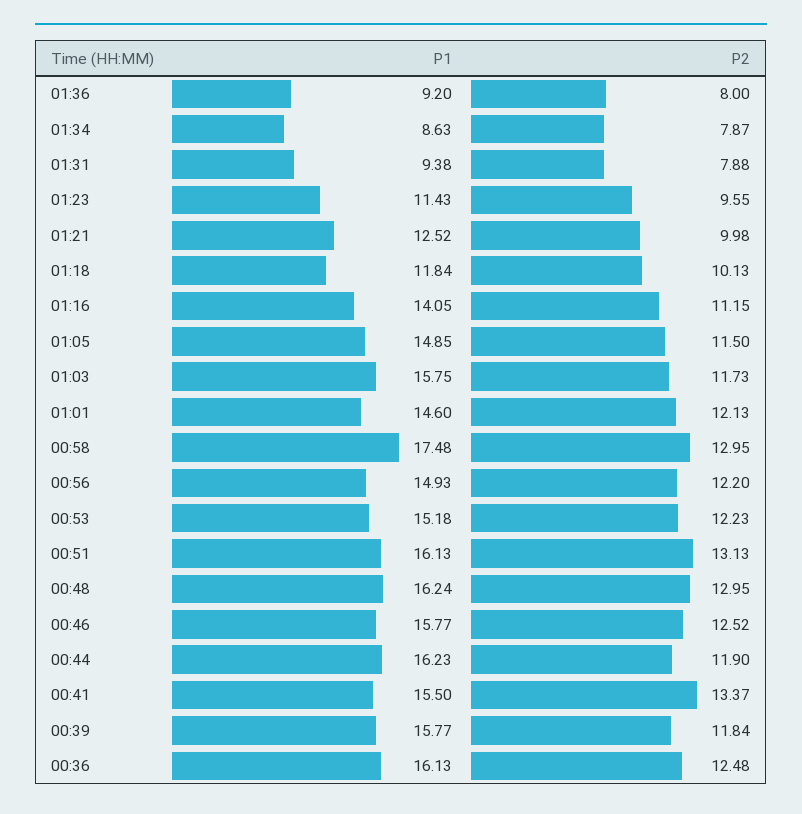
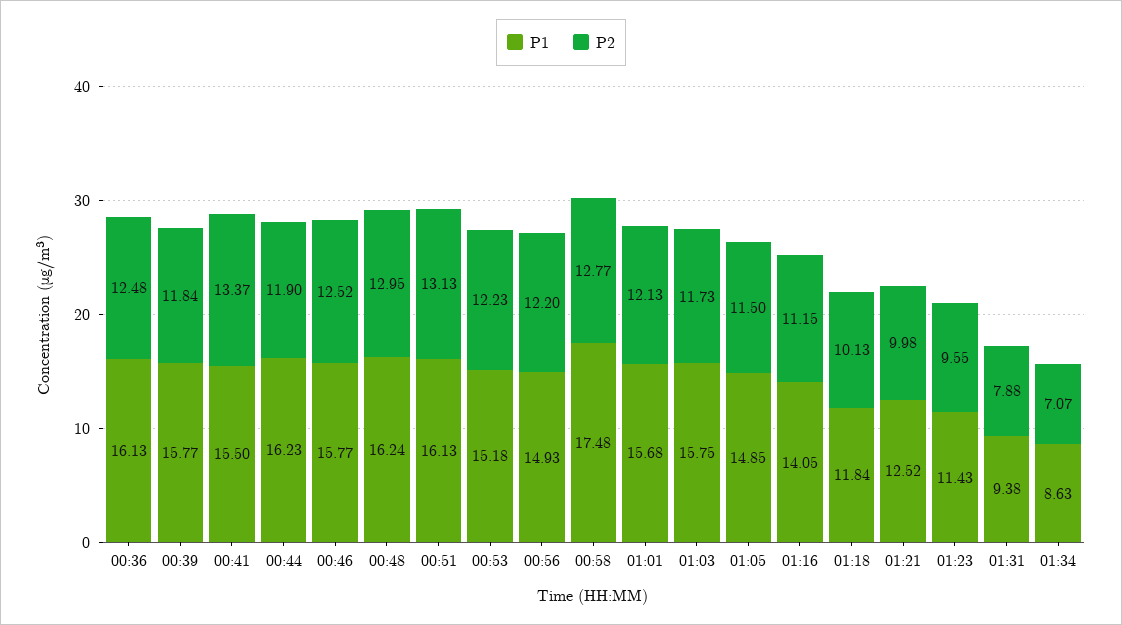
  {
    "P1": {
-     "01:36": 9.2,
      "01:34": 8.63,
      "01:31": 9.38,
      "01:23": 11.43,
      "01:21": 12.52,
      "01:18": 11.84,
      "01:16": 14.05,
      "01:05": 14.85,
      "01:03": 15.75,
-     "01:01": 14.6,
+     "01:01": 15.68,
      "00:58": 17.48,
      "00:56": 14.93,
      "00:53": 15.18,
      "00:51": 16.13,
      "00:48": 16.24,
      "00:46": 15.77,
      "00:44": 16.23,
      "00:41": 15.5,
      "00:39": 15.77,
      "00:36": 16.13
    },
    "P2": {
-     "01:36": 8,
-     "01:34": 7.87,
+     "01:34": 7.07,
      "01:31": 7.88,
      "01:23": 9.55,
      "01:21": 9.98,
      "01:18": 10.13,
      "01:16": 11.15,
      "01:05": 11.5,
      "01:03": 11.73,
      "01:01": 12.13,
-     "00:58": 12.95,
+     "00:58": 12.77,
      "00:56": 12.2,
      "00:53": 12.23,
      "00:51": 13.13,
      "00:48": 12.95,
      "00:46": 12.52,
      "00:44": 11.9,
      "00:41": 13.37,
      "00:39": 11.84,
      "00:36": 12.48
    }
  }

